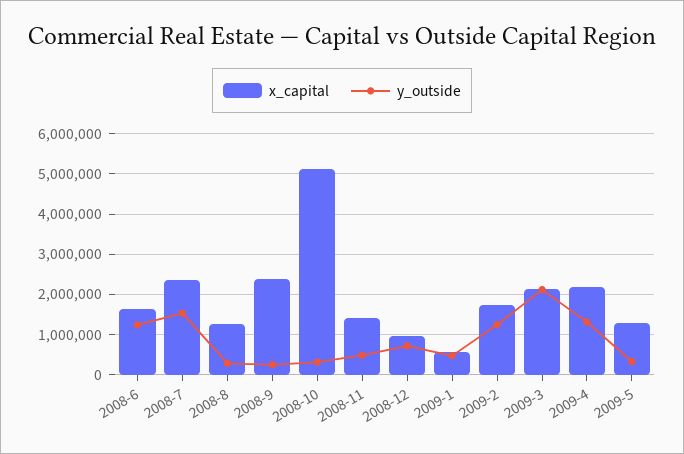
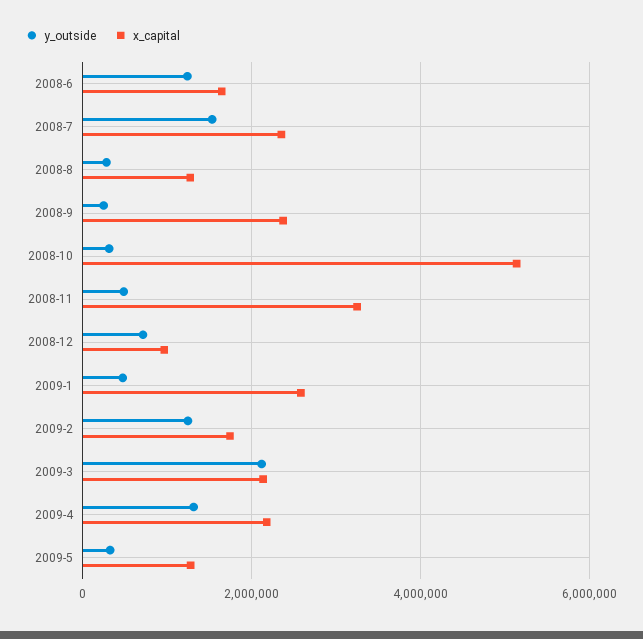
  {
    "x_capital": {
      "2008-6": 1600000,
      "2008-7": 2400000,
      "2008-8": 1200000,
      "2008-9": 2400000,
      "2008-10": 5200000,
-     "2008-11": 1400000,
+     "2008-11": 3200000,
      "2008-12": 1000000,
-     "2009-1": 600000,
+     "2009-1": 2600000,
      "2009-2": 1800000,
      "2009-3": 2200000,
      "2009-4": 2200000,
      "2009-5": 1200000
    },
    "y_outside": {
      "2008-6": 1200000,
      "2008-7": 1600000,
      "2008-8": 200000,
      "2008-9": 200000,
      "2008-10": 400000,
      "2008-11": 400000,
      "2008-12": 800000,
      "2009-1": 400000,
      "2009-2": 1200000,
      "2009-3": 2200000,
      "2009-4": 1400000,
      "2009-5": 400000
    }
  }

